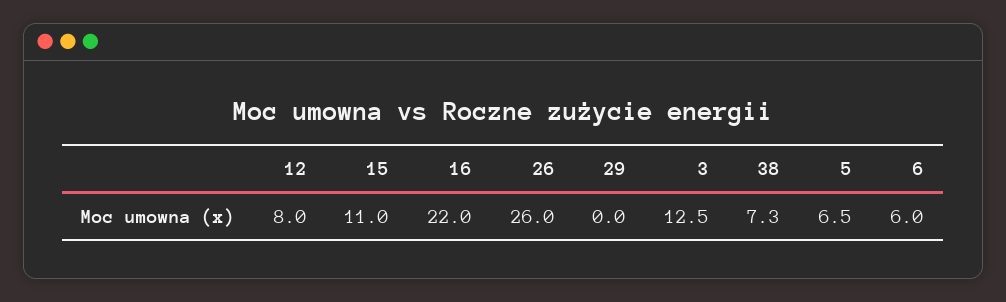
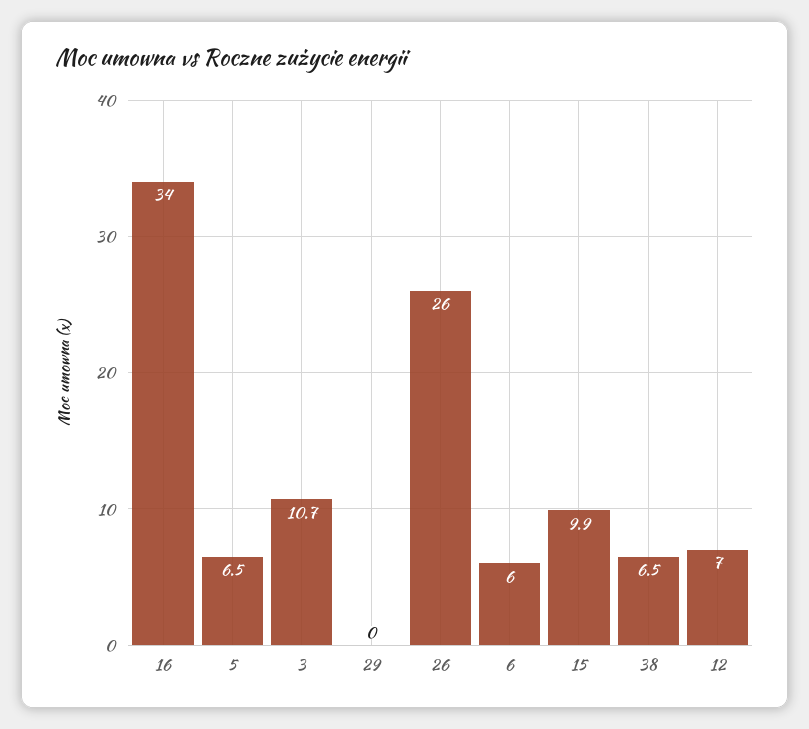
  {
-   "12": 8,
+   "12": 7,
-   "15": 11,
+   "15": 9.9,
-   "16": 22,
+   "16": 34,
    "26": 26,
    "29": 0,
-   "3": 12.5,
+   "3": 10.7,
-   "38": 7.3,
+   "38": 6.5,
    "5": 6.5,
    "6": 6
  }

